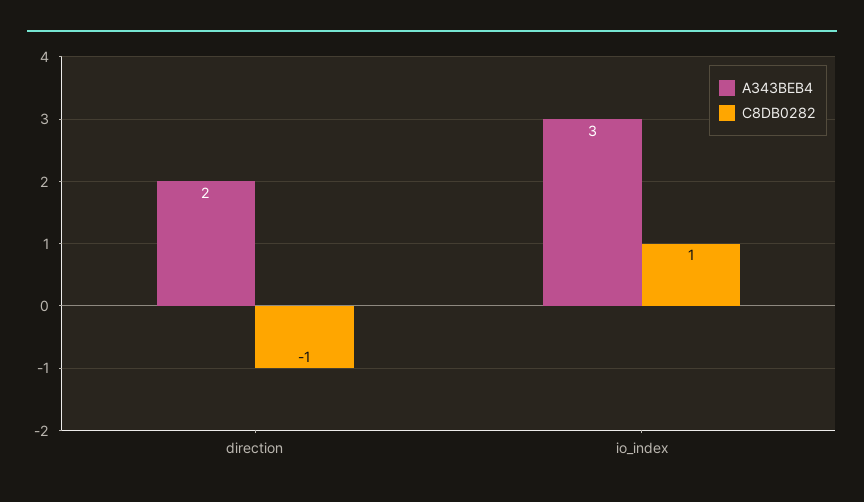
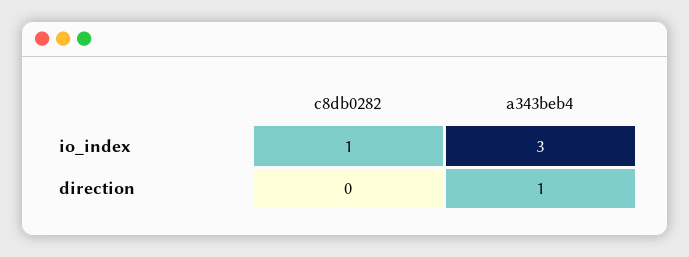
  {
    "A343BEB4": {
-     "direction": 2,
+     "direction": 1,
      "io_index": 3
    },
    "C8DB0282": {
-     "direction": -1,
+     "direction": 0,
      "io_index": 1
    }
  }

